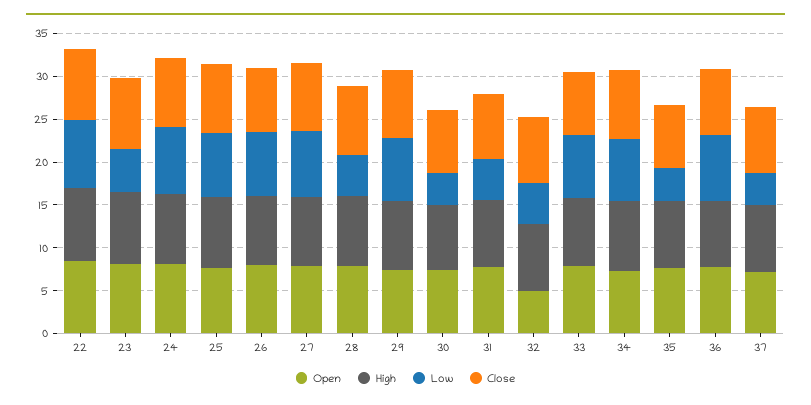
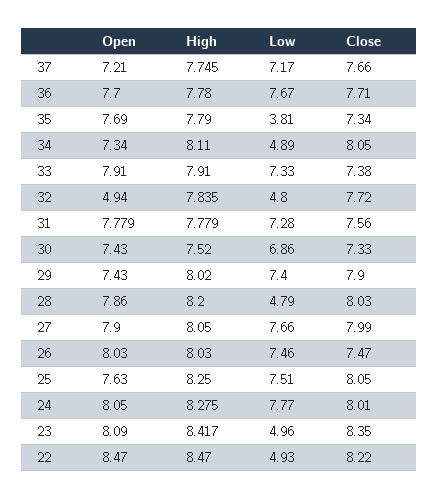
  {
    "Open": {
      "22": 8.47,
      "23": 8.09,
      "24": 8.05,
      "25": 7.63,
      "26": 8.03,
      "27": 7.9,
      "28": 7.86,
      "29": 7.43,
      "30": 7.43,
      "31": 7.779,
      "32": 4.94,
      "33": 7.91,
      "34": 7.34,
      "35": 7.69,
      "36": 7.7,
      "37": 7.21
    },
    "High": {
      "22": 8.47,
      "23": 8.417,
      "24": 8.275,
      "25": 8.25,
      "26": 8.03,
      "27": 8.05,
      "28": 8.2,
      "29": 8.02,
      "30": 7.52,
      "31": 7.779,
      "32": 7.835,
      "33": 7.91,
      "34": 8.11,
      "35": 7.79,
      "36": 7.78,
      "37": 7.745
    },
    "Low": {
-     "22": 8,
+     "22": 4.93,
      "23": 4.96,
      "24": 7.77,
      "25": 7.51,
      "26": 7.46,
      "27": 7.66,
      "28": 4.79,
      "29": 7.4,
-     "30": 4,
+     "30": 6.86,
-     "31": 5,
+     "31": 7.28,
      "32": 4.8,
      "33": 7.33,
-     "34": 7,
+     "34": 4.89,
      "35": 3.81,
      "36": 7.67,
-     "37": 4
+     "37": 7.17
    },
    "Close": {
      "22": 8.22,
      "23": 8.35,
      "24": 8.01,
      "25": 8.05,
      "26": 7.47,
      "27": 7.99,
      "28": 8.03,
      "29": 7.9,
      "30": 7.33,
      "31": 7.56,
      "32": 7.72,
      "33": 7.38,
      "34": 8.05,
      "35": 7.34,
      "36": 7.71,
      "37": 7.66
    }
  }

